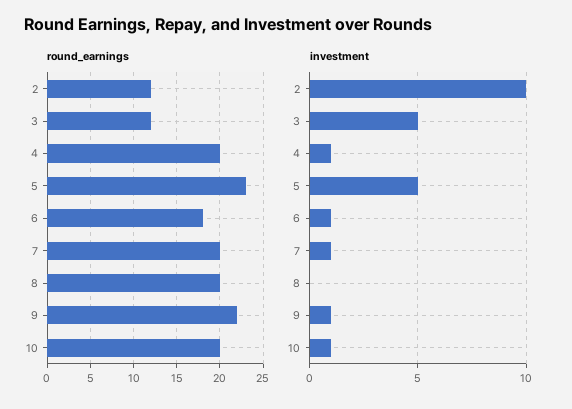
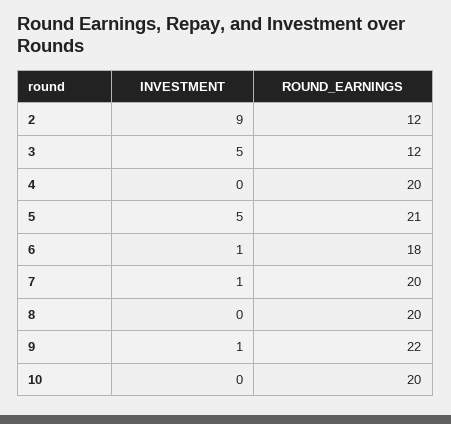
  {
    "round_earnings": {
      "2": 12,
      "3": 12,
      "4": 20,
-     "5": 23,
+     "5": 21,
      "6": 18,
      "7": 20,
      "8": 20,
      "9": 22,
      "10": 20
    },
    "investment": {
-     "2": 10,
+     "2": 9,
      "3": 5,
-     "4": 1,
+     "4": 0,
      "5": 5,
      "6": 1,
      "7": 1,
      "8": 0,
      "9": 1,
-     "10": 1
+     "10": 0
    }
  }

